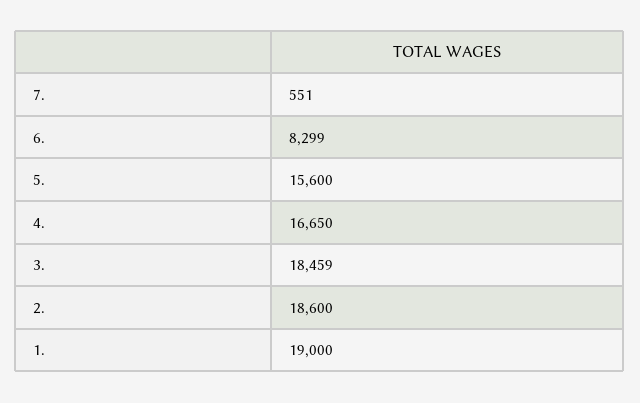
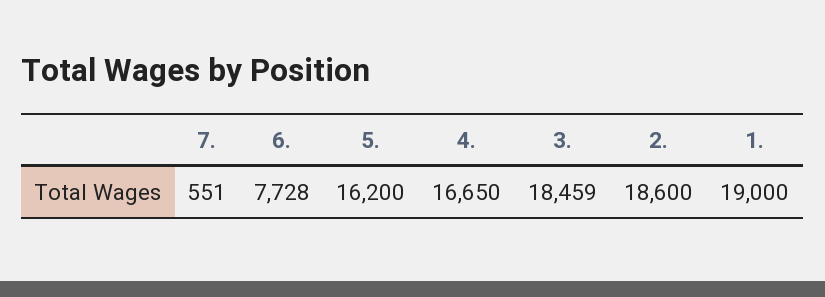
  {
    "7.": 551,
-   "6.": 8299,
+   "6.": 7728,
-   "5.": 15600,
+   "5.": 16200,
    "4.": 16650,
    "3.": 18459,
    "2.": 18600,
    "1.": 19000
  }

